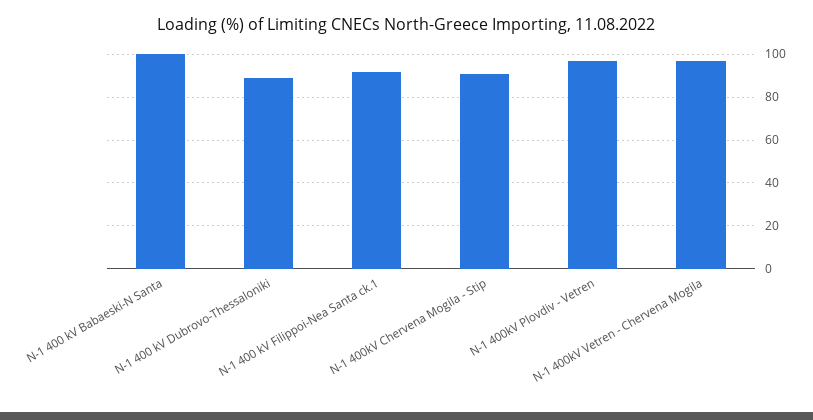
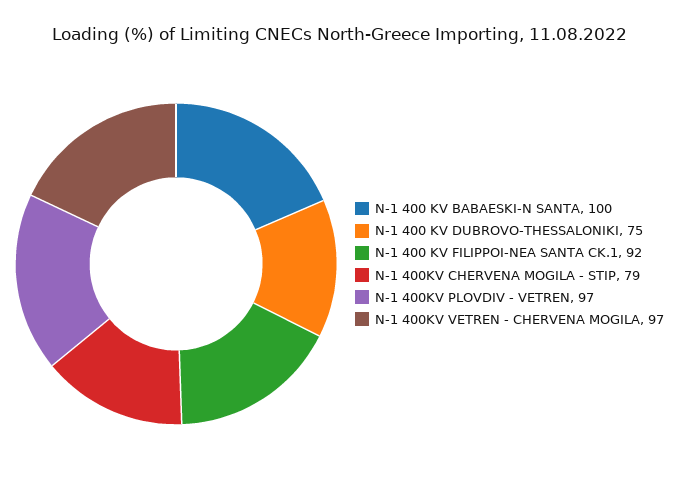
  {
    "N-1 400 kV Babaeski-N Santa": 100,
-   "N-1 400 kV Dubrovo-Thessaloniki": 90,
+   "N-1 400 kV Dubrovo-Thessaloniki": 75,
    "N-1 400 kV Filippoi-Nea Santa ck.1": 92,
-   "N-1 400kV Chervena Mogila - Stip": 90,
+   "N-1 400kV Chervena Mogila - Stip": 79,
    "N-1 400kV Plovdiv - Vetren": 97,
    "N-1 400kV Vetren - Chervena Mogila": 97
  }

